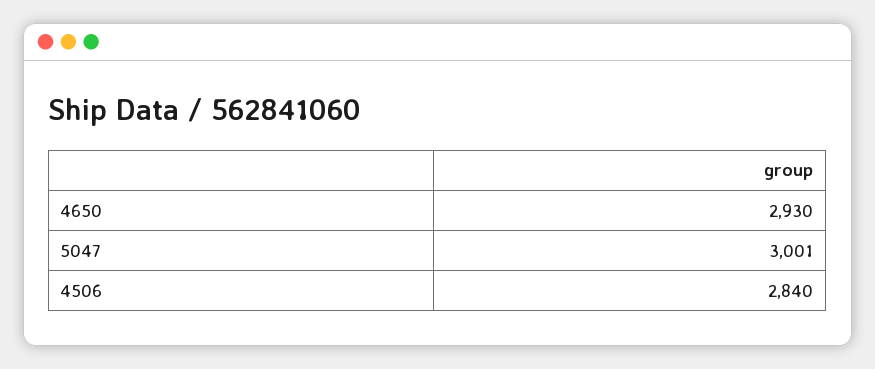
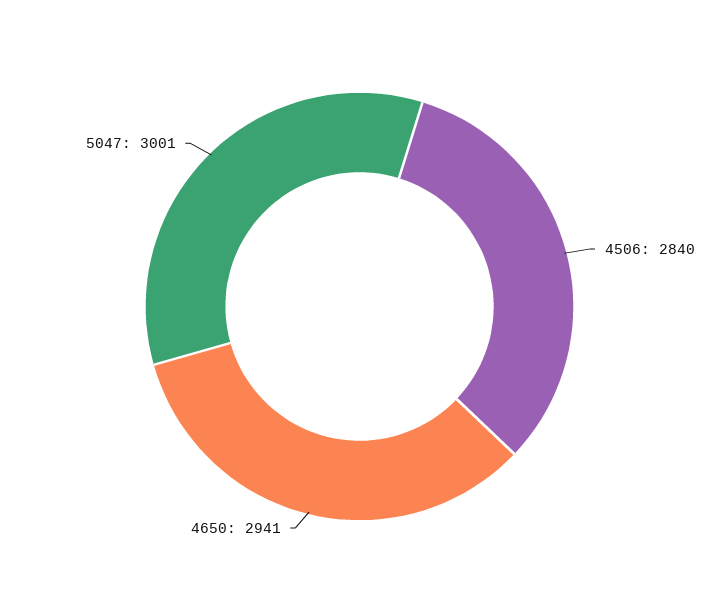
  {
-   "4650": 2930,
+   "4650": 2941,
    "5047": 3001,
    "4506": 2840
  }

